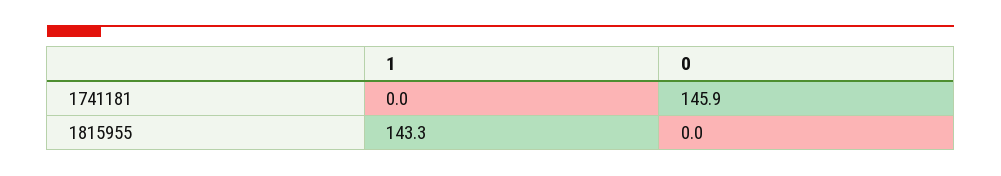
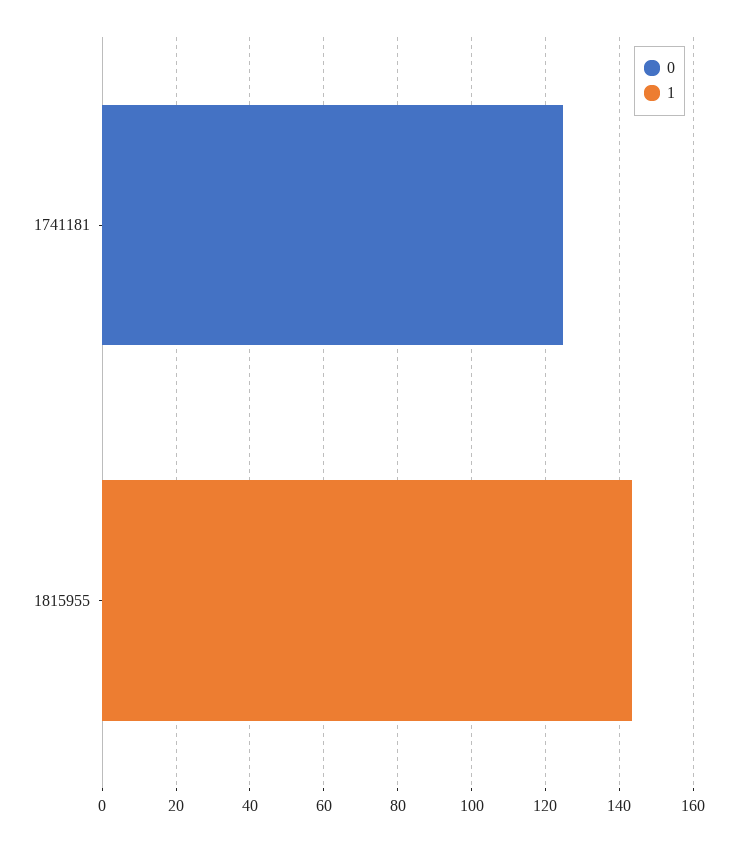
  {
    "1": {
      "1741181": 0,
      "1815955": 143.3
    },
    "0": {
-     "1741181": 145.9,
+     "1741181": 125,
      "1815955": 0
    }
  }

